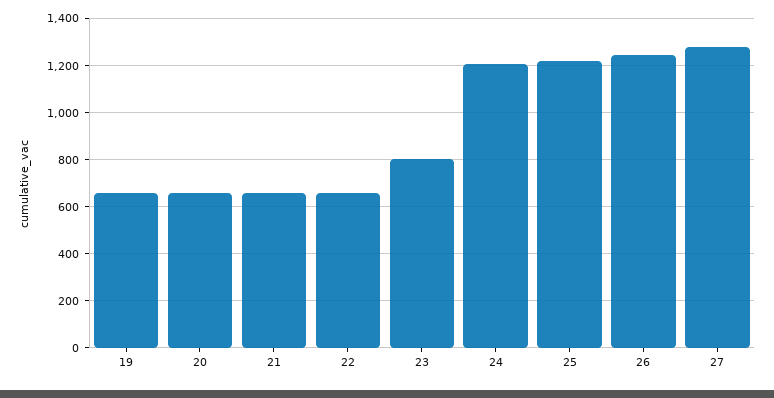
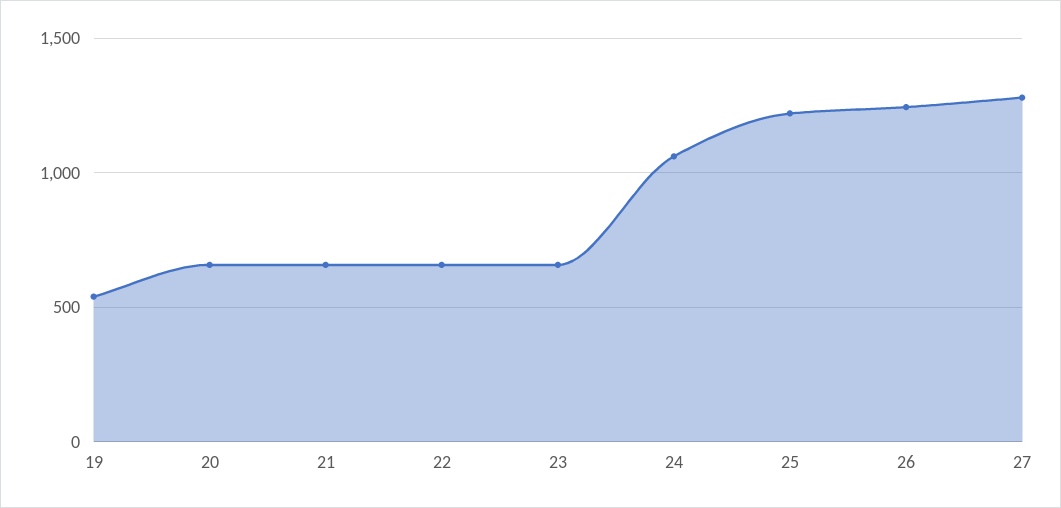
  {
-   "19": 650,
+   "19": 550,
    "20": 650,
    "21": 650,
    "22": 650,
-   "23": 800,
+   "23": 650,
-   "24": 1200,
+   "24": 1050,
    "25": 1200,
    "26": 1250,
    "27": 1300
  }

